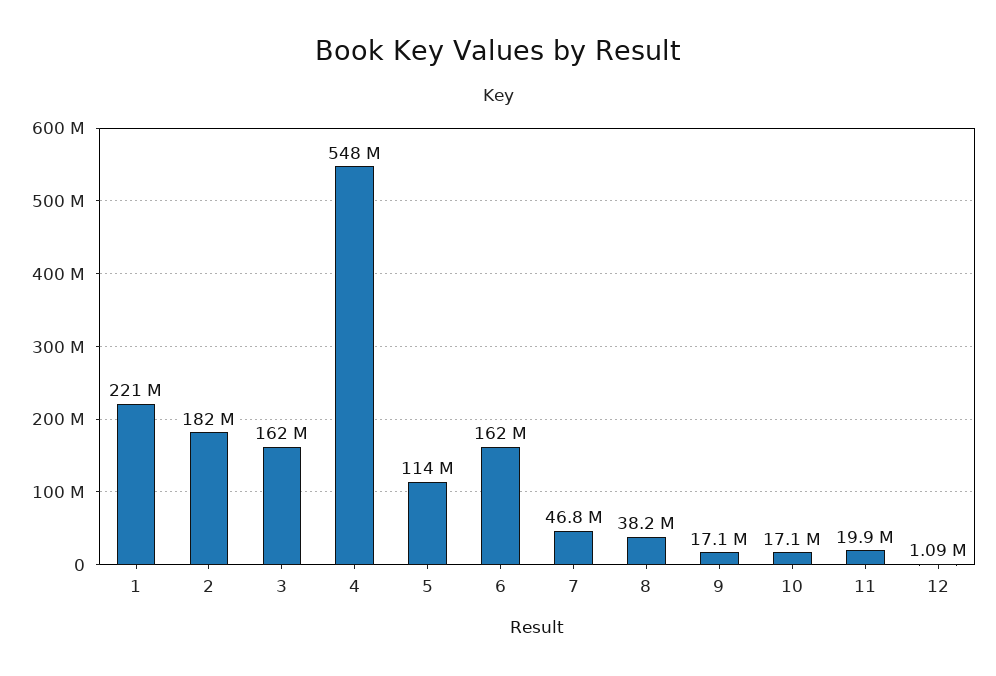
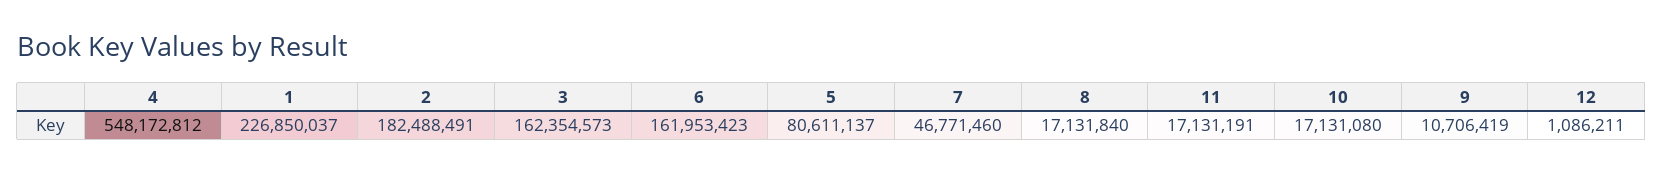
  {
-   "1": 221000000,
+   "1": 226850037,
    "2": 182488491,
    "3": 162354573,
    "4": 548172812,
-   "5": 114000000,
+   "5": 80611137,
    "6": 161953423,
    "7": 46771460,
-   "8": 38200000,
+   "8": 17131840,
-   "9": 17100000,
+   "9": 10706419,
    "10": 17131080,
-   "11": 19900000,
+   "11": 17131191,
    "12": 1086211
  }

